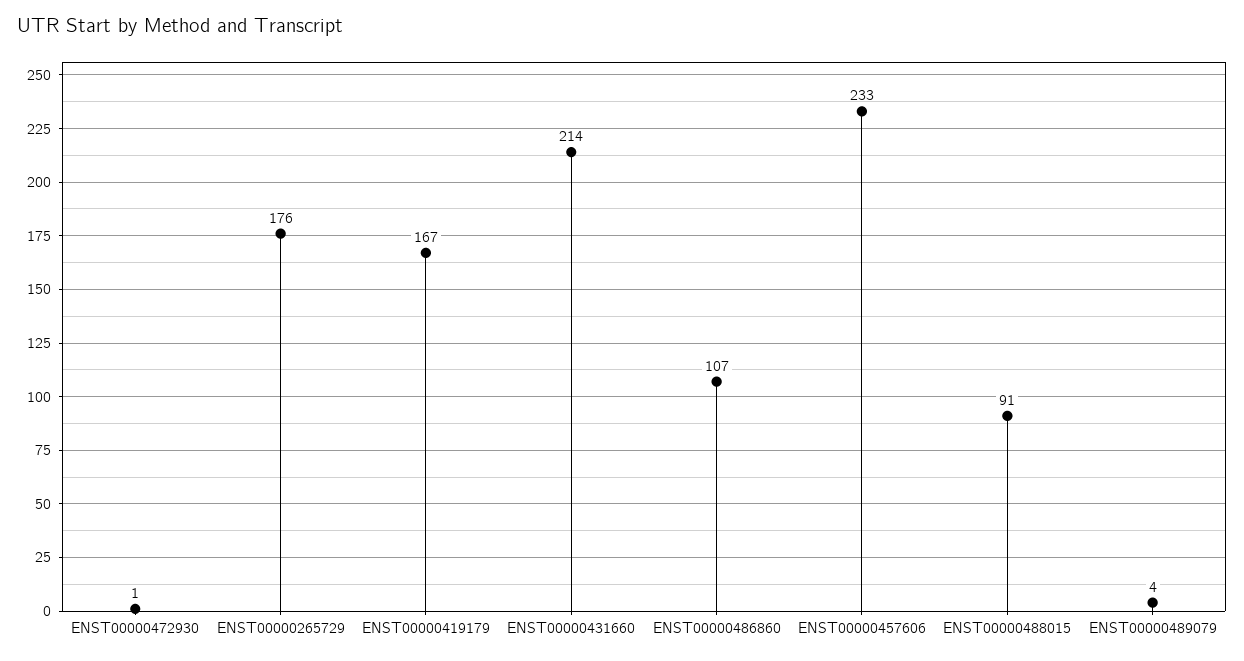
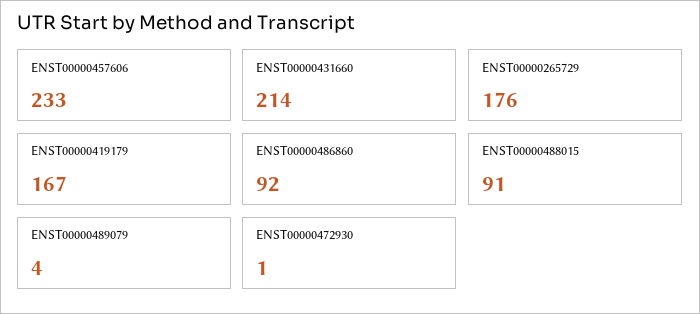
  {
    "ENST00000472930": 1,
    "ENST00000265729": 176,
    "ENST00000419179": 167,
    "ENST00000431660": 214,
-   "ENST00000486860": 107,
+   "ENST00000486860": 92,
    "ENST00000457606": 233,
    "ENST00000488015": 91,
    "ENST00000489079": 4
  }

